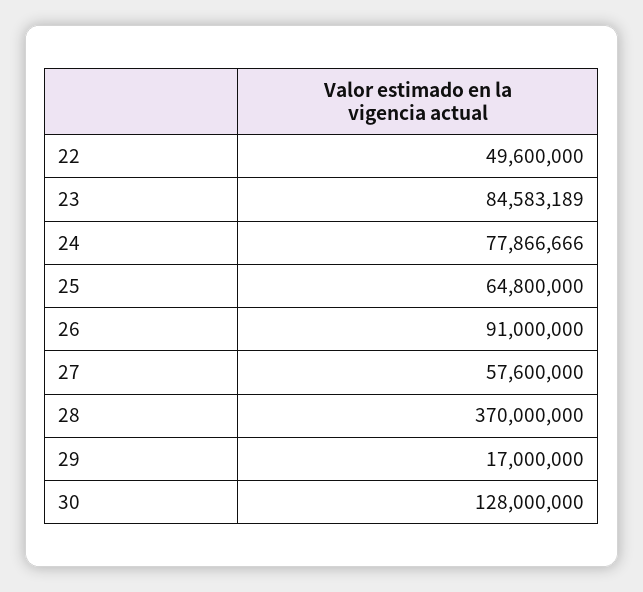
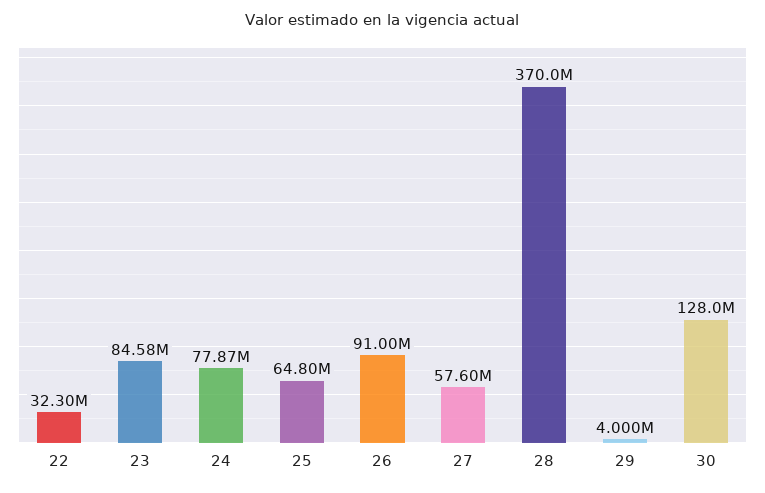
  {
-   "22": 49600000,
+   "22": 32300000,
    "23": 84583189,
    "24": 77866666,
    "25": 64800000,
    "26": 91000000,
    "27": 57600000,
    "28": 370000000,
-   "29": 17000000,
+   "29": 4000000,
    "30": 128000000
  }

